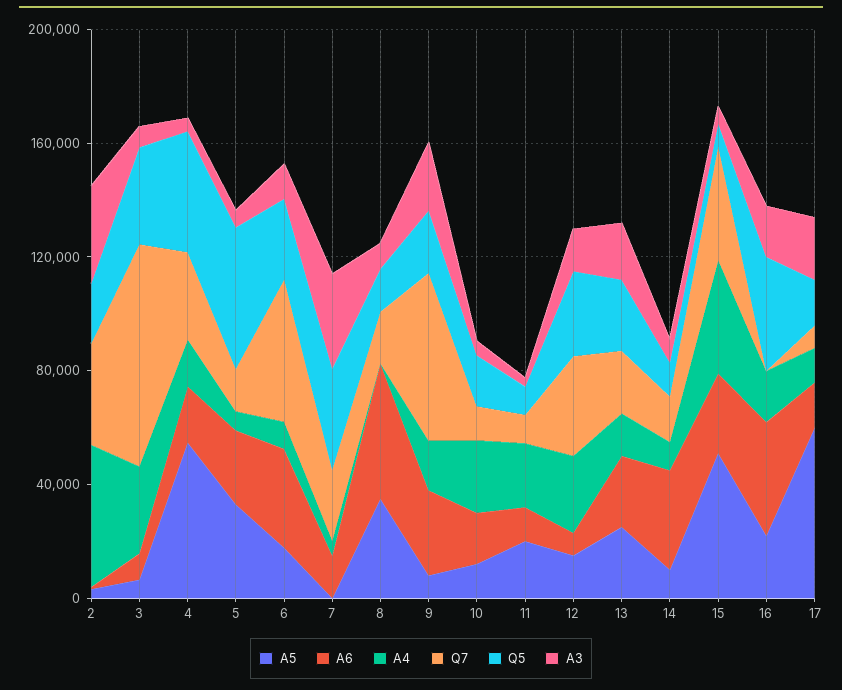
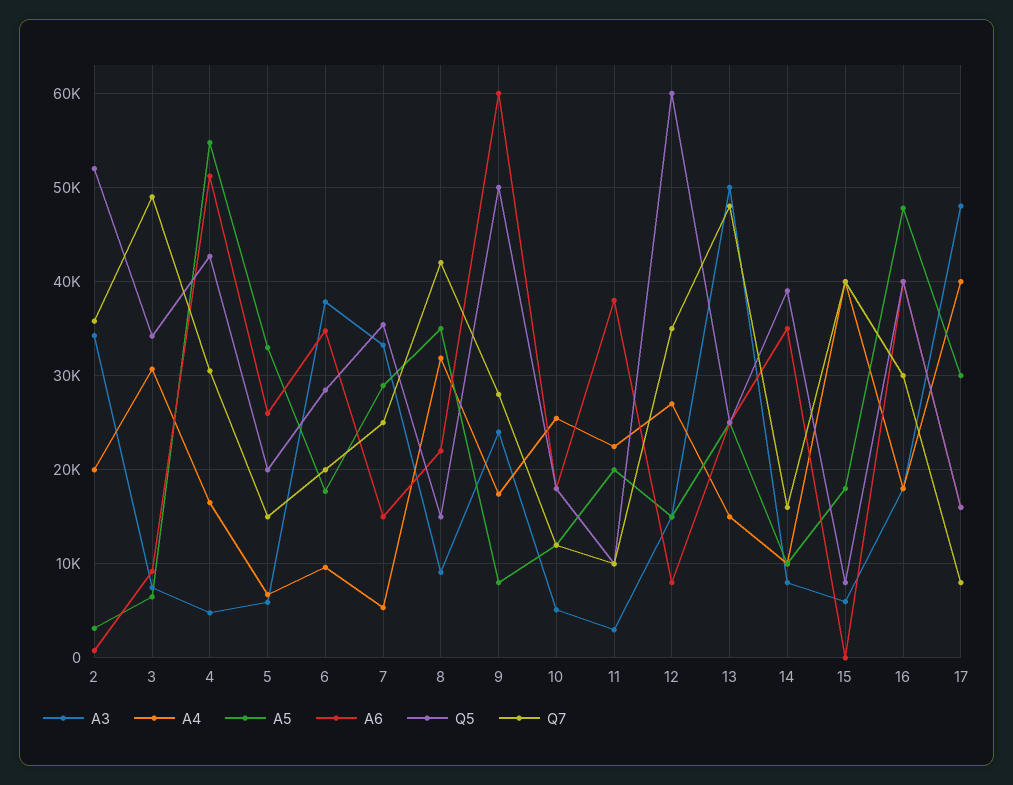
  {
    "A5": {
      "2": 3000,
      "3": 7000,
      "4": 55000,
      "5": 33000,
      "6": 18000,
-     "7": 0,
+     "7": 29000,
      "8": 35000,
      "9": 8000,
      "10": 12000,
      "11": 20000,
      "12": 15000,
      "13": 25000,
      "14": 10000,
-     "15": 50000,
+     "15": 18000,
-     "16": 20000,
+     "16": 48000,
-     "17": 60000
+     "17": 30000
    },
    "A6": {
      "2": 1000,
      "3": 9000,
-     "4": 20000,
+     "4": 51000,
      "5": 26000,
      "6": 35000,
      "7": 15000,
-     "8": 50000,
+     "8": 22000,
-     "9": 30000,
+     "9": 60000,
      "10": 18000,
-     "11": 10000,
+     "11": 38000,
      "12": 8000,
      "13": 25000,
      "14": 35000,
-     "15": 30000,
+     "15": 0,
      "16": 40000,
      "17": 16000
    },
    "A4": {
-     "2": 50000,
+     "2": 20000,
      "3": 31000,
      "4": 17000,
      "5": 7000,
      "6": 10000,
      "7": 5000,
-     "8": 0,
+     "8": 32000,
      "9": 17000,
      "10": 25000,
      "11": 22000,
      "12": 27000,
      "13": 15000,
      "14": 10000,
      "15": 40000,
      "16": 18000,
-     "17": 10000
+     "17": 40000
    },
    "Q7": {
      "2": 36000,
-     "3": 80000,
+     "3": 49000,
      "4": 30000,
      "5": 15000,
-     "6": 50000,
+     "6": 20000,
      "7": 25000,
-     "8": 20000,
+     "8": 42000,
-     "9": 60000,
+     "9": 28000,
      "10": 12000,
      "11": 10000,
      "12": 35000,
-     "13": 20000,
+     "13": 48000,
      "14": 16000,
      "15": 40000,
-     "16": 0,
+     "16": 30000,
      "17": 8000
    },
    "Q5": {
-     "2": 20000,
+     "2": 52000,
      "3": 34000,
      "4": 43000,
-     "5": 50000,
+     "5": 20000,
      "6": 28000,
      "7": 35000,
      "8": 15000,
-     "9": 20000,
+     "9": 50000,
      "10": 18000,
      "11": 10000,
-     "12": 30000,
+     "12": 60000,
      "13": 25000,
-     "14": 10000,
+     "14": 39000,
      "15": 8000,
      "16": 40000,
      "17": 16000
    },
    "A3": {
      "2": 34000,
      "3": 7000,
      "4": 5000,
      "5": 6000,
-     "6": 10000,
+     "6": 38000,
      "7": 33000,
      "8": 9000,
      "9": 24000,
      "10": 5000,
      "11": 3000,
      "12": 15000,
-     "13": 20000,
+     "13": 50000,
      "14": 8000,
      "15": 6000,
      "16": 18000,
-     "17": 20000
+     "17": 48000
    }
  }

